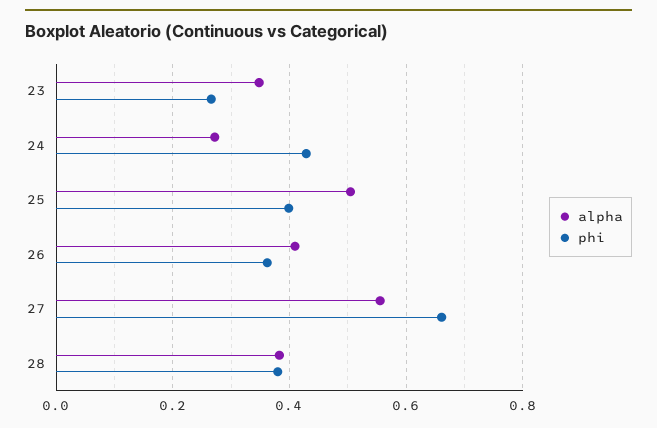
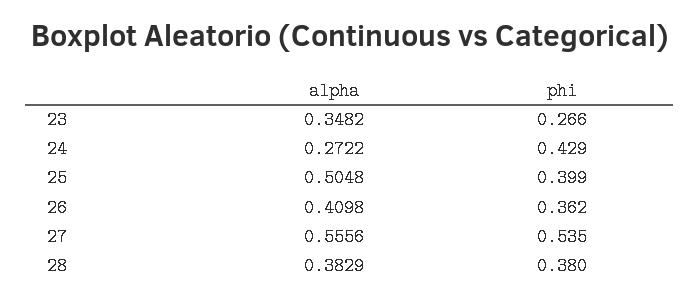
  {
    "alpha": {
      "23": 0.3482,
      "24": 0.2722,
      "25": 0.5048,
      "26": 0.4098,
      "27": 0.5556,
      "28": 0.3829
    },
    "phi": {
      "23": 0.266,
      "24": 0.429,
      "25": 0.399,
      "26": 0.362,
-     "27": 0.66,
+     "27": 0.535,
      "28": 0.38
    }
  }

